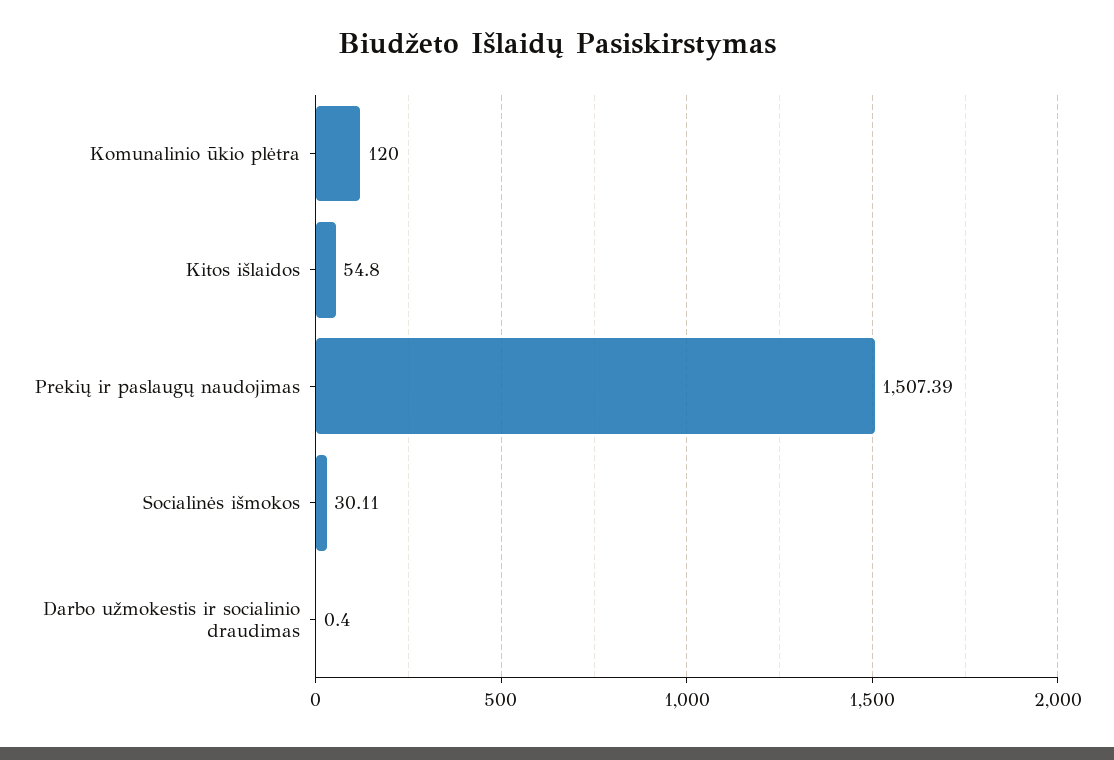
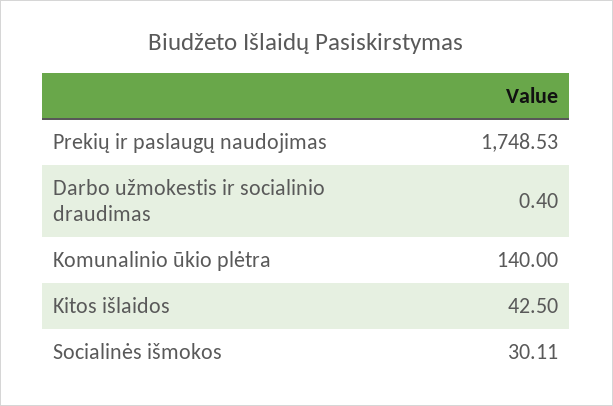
  {
-   "Komunalinio ūkio plėtra": 120,
+   "Komunalinio ūkio plėtra": 140,
-   "Kitos išlaidos": 54.8,
+   "Kitos išlaidos": 42.5,
-   "Prekių ir paslaugų naudojimas": 1507.39,
+   "Prekių ir paslaugų naudojimas": 1748.53,
    "Socialinės išmokos": 30.11,
    "Darbo užmokestis ir socialinio draudimas": 0.4
  }

